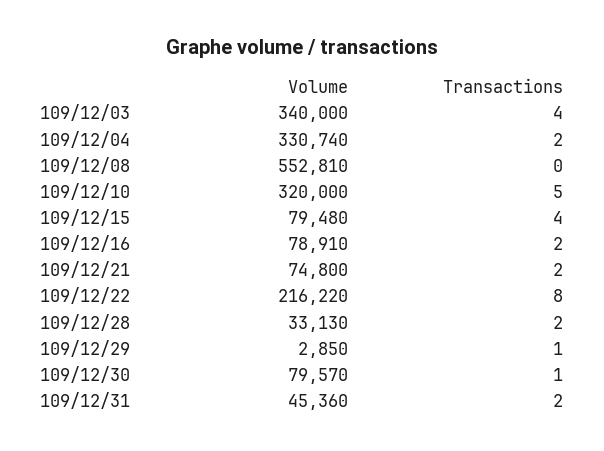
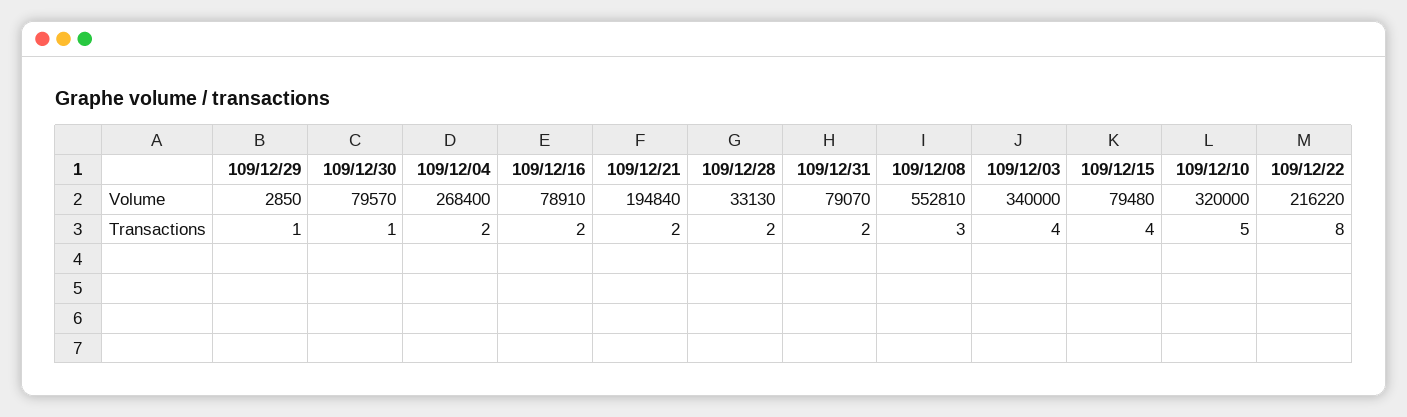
  {
    "Volume": {
      "109/12/03": 340000,
-     "109/12/04": 330740,
+     "109/12/04": 268400,
      "109/12/08": 552810,
      "109/12/10": 320000,
      "109/12/15": 79480,
      "109/12/16": 78910,
-     "109/12/21": 74800,
+     "109/12/21": 194840,
      "109/12/22": 216220,
      "109/12/28": 33130,
      "109/12/29": 2850,
      "109/12/30": 79570,
-     "109/12/31": 45360
+     "109/12/31": 79070
    },
    "Transactions": {
      "109/12/03": 4,
      "109/12/04": 2,
-     "109/12/08": 0,
+     "109/12/08": 3,
      "109/12/10": 5,
      "109/12/15": 4,
      "109/12/16": 2,
      "109/12/21": 2,
      "109/12/22": 8,
      "109/12/28": 2,
      "109/12/29": 1,
      "109/12/30": 1,
      "109/12/31": 2
    }
  }

